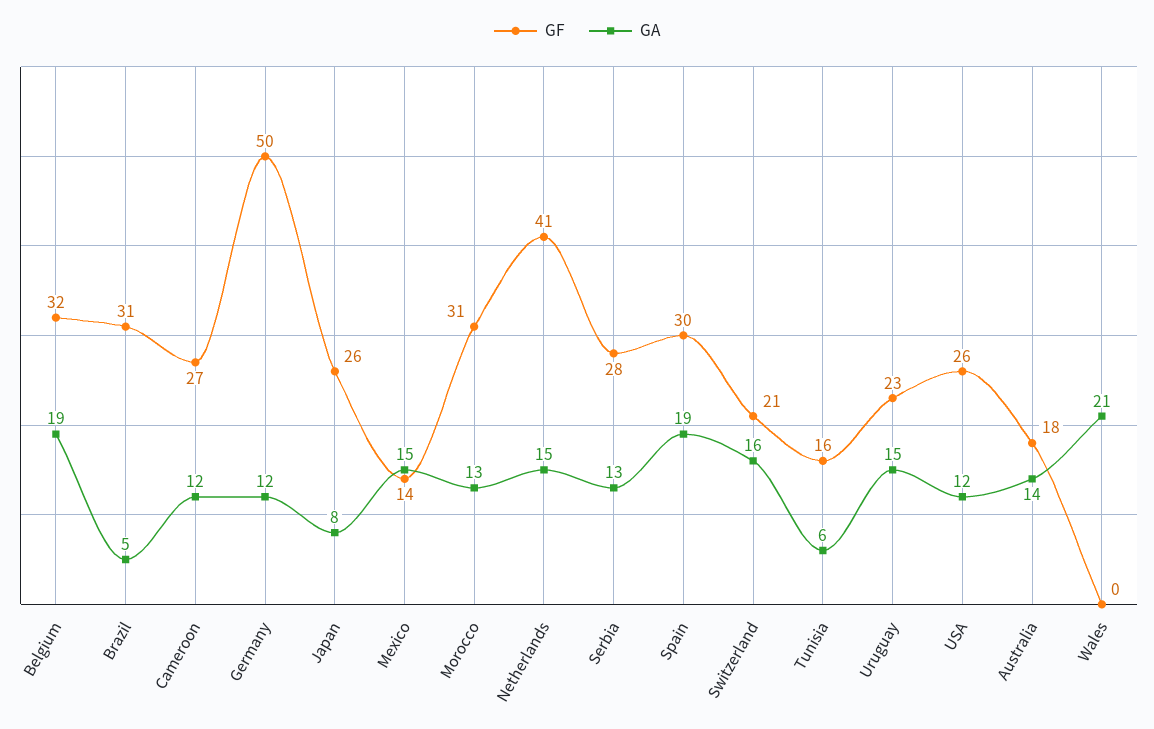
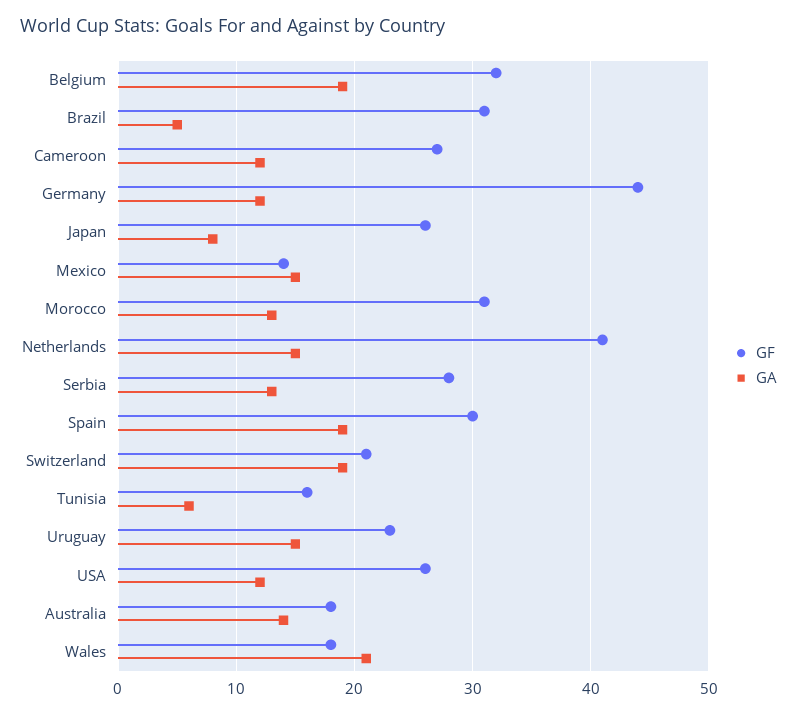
  {
    "GF": {
      "Belgium": 32,
      "Brazil": 31,
      "Cameroon": 27,
-     "Germany": 50,
+     "Germany": 44,
      "Japan": 26,
      "Mexico": 14,
      "Morocco": 31,
      "Netherlands": 41,
      "Serbia": 28,
      "Spain": 30,
      "Switzerland": 21,
      "Tunisia": 16,
      "Uruguay": 23,
      "USA": 26,
      "Australia": 18,
-     "Wales": 0
+     "Wales": 18
    },
    "GA": {
      "Belgium": 19,
      "Brazil": 5,
      "Cameroon": 12,
      "Germany": 12,
      "Japan": 8,
      "Mexico": 15,
      "Morocco": 13,
      "Netherlands": 15,
      "Serbia": 13,
      "Spain": 19,
-     "Switzerland": 16,
+     "Switzerland": 19,
      "Tunisia": 6,
      "Uruguay": 15,
      "USA": 12,
      "Australia": 14,
      "Wales": 21
    }
  }

